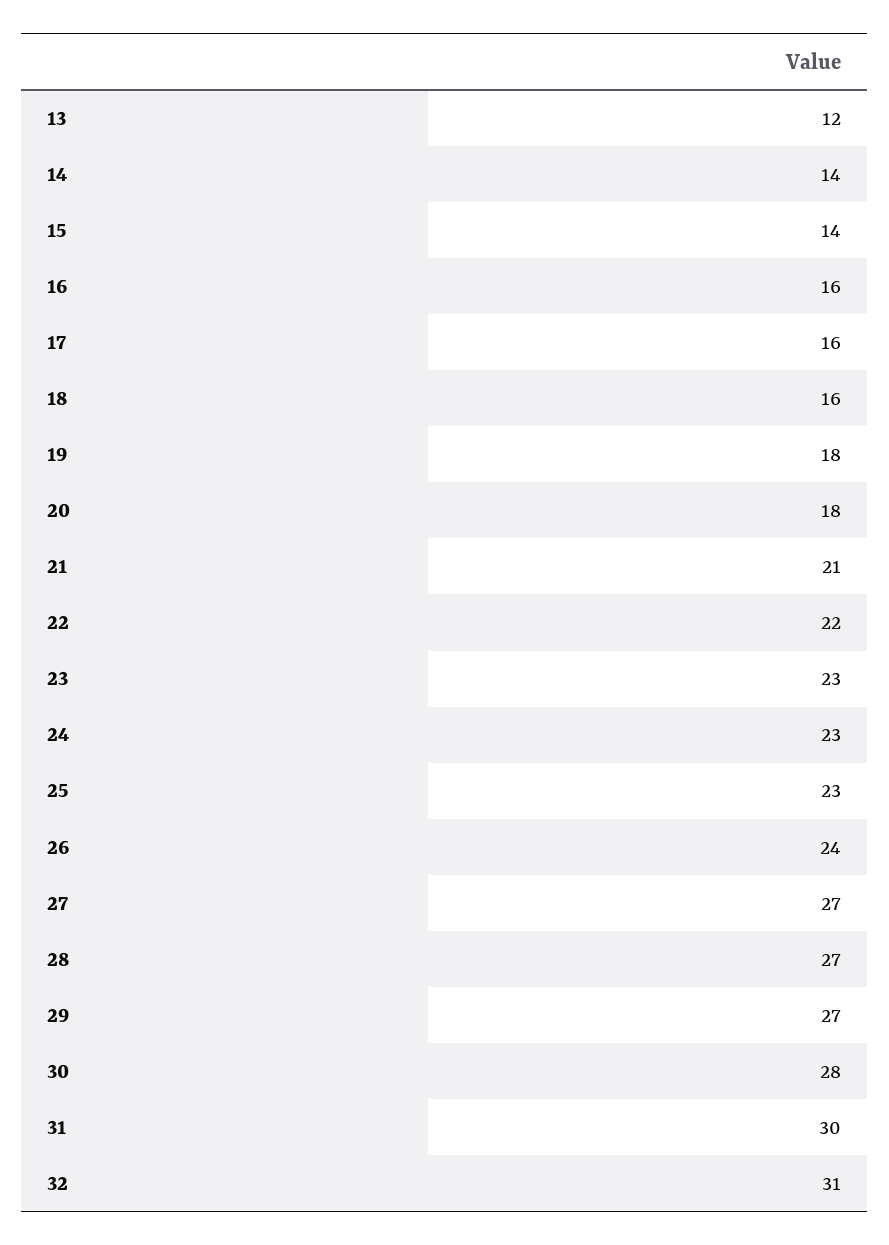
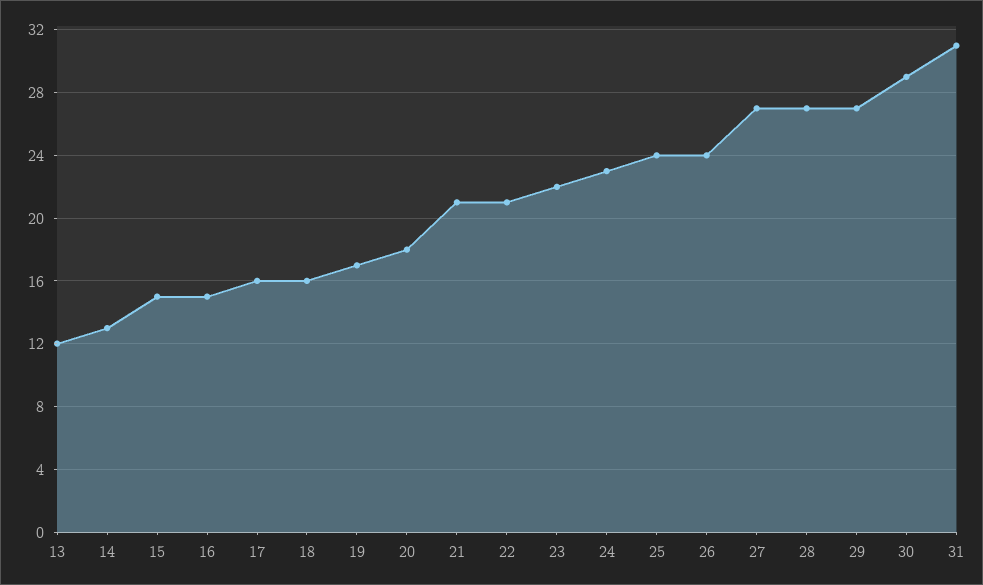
  {
    "13": 12,
-   "14": 14,
+   "14": 13,
-   "15": 14,
+   "15": 15,
-   "16": 16,
+   "16": 15,
    "17": 16,
    "18": 16,
-   "19": 18,
+   "19": 17,
    "20": 18,
    "21": 21,
-   "22": 22,
+   "22": 21,
-   "23": 23,
+   "23": 22,
    "24": 23,
-   "25": 23,
+   "25": 24,
    "26": 24,
    "27": 27,
    "28": 27,
    "29": 27,
-   "30": 28,
+   "30": 29,
-   "31": 30,
+   "31": 31
-   "32": 31
  }

